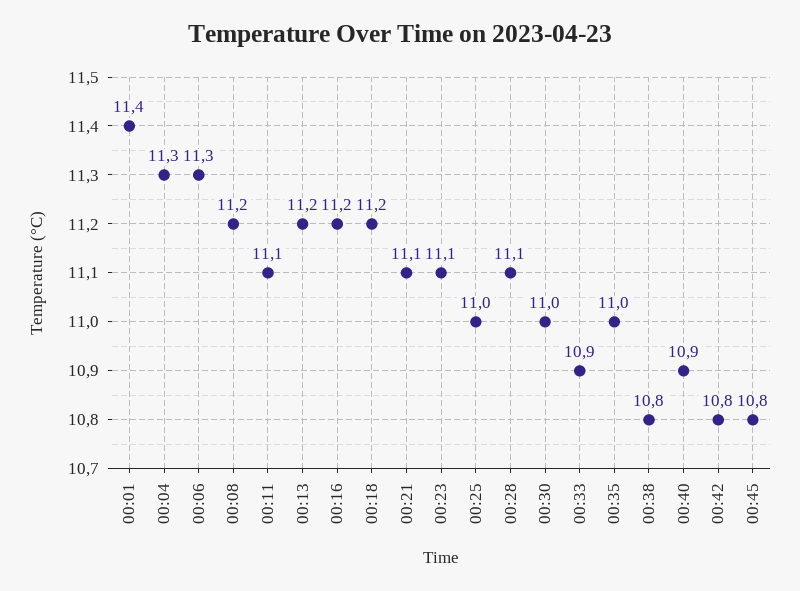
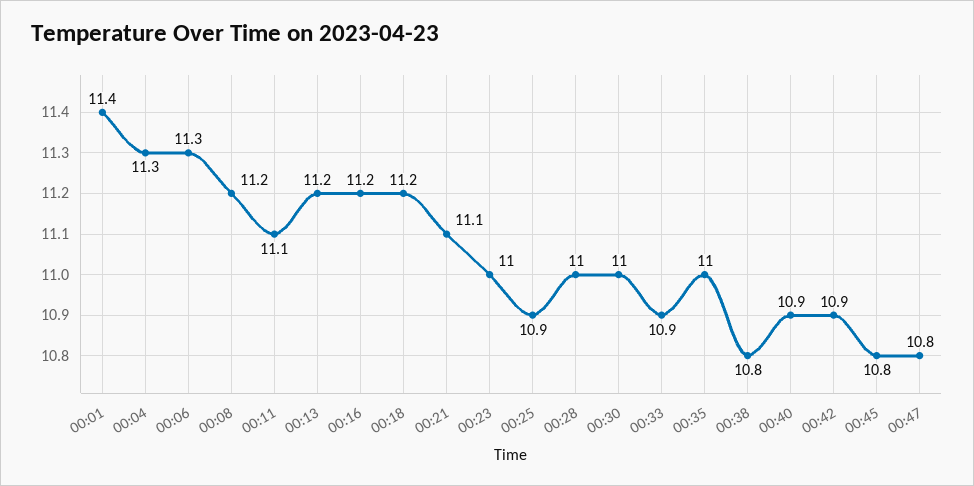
  {
    "00:01": 11.4,
    "00:04": 11.3,
    "00:06": 11.3,
    "00:08": 11.2,
    "00:11": 11.1,
    "00:13": 11.2,
    "00:16": 11.2,
    "00:18": 11.2,
    "00:21": 11.1,
-   "00:23": 11.1,
+   "00:23": 11,
-   "00:25": 11,
+   "00:25": 10.9,
-   "00:28": 11.1,
+   "00:28": 11,
    "00:30": 11,
    "00:33": 10.9,
    "00:35": 11,
    "00:38": 10.8,
    "00:40": 10.9,
-   "00:42": 10.8,
+   "00:42": 10.9,
-   "00:45": 10.8
+   "00:45": 10.8,
+   "00:47": 10.8
  }

